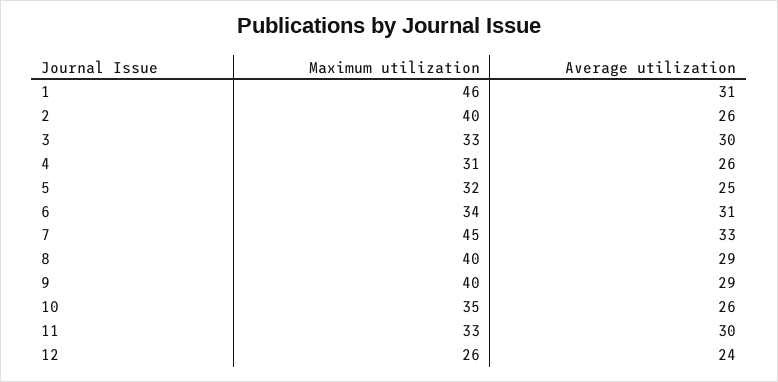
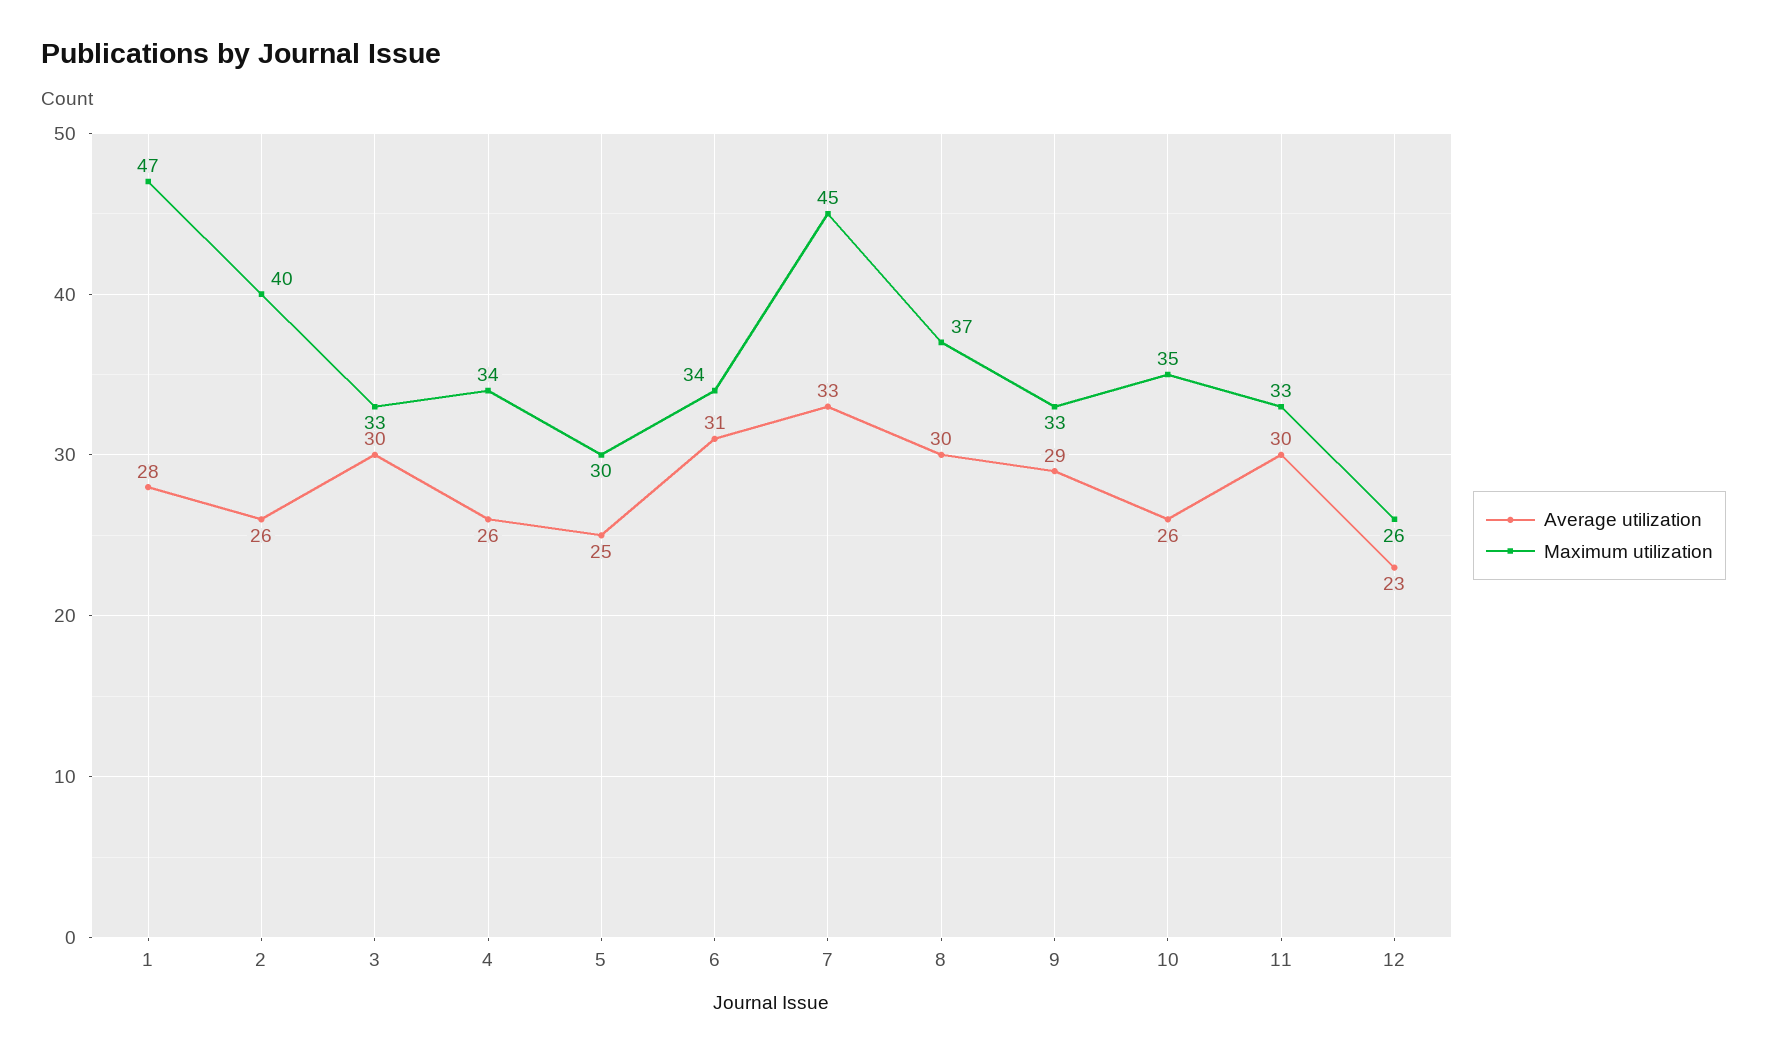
  {
    "Maximum utilization": {
-     "1": 46,
+     "1": 47,
      "2": 40,
      "3": 33,
-     "4": 31,
+     "4": 34,
-     "5": 32,
+     "5": 30,
      "6": 34,
      "7": 45,
-     "8": 40,
+     "8": 37,
-     "9": 40,
+     "9": 33,
      "10": 35,
      "11": 33,
      "12": 26
    },
    "Average utilization": {
-     "1": 31,
+     "1": 28,
      "2": 26,
      "3": 30,
      "4": 26,
      "5": 25,
      "6": 31,
      "7": 33,
-     "8": 29,
+     "8": 30,
      "9": 29,
      "10": 26,
      "11": 30,
-     "12": 24
+     "12": 23
    }
  }

